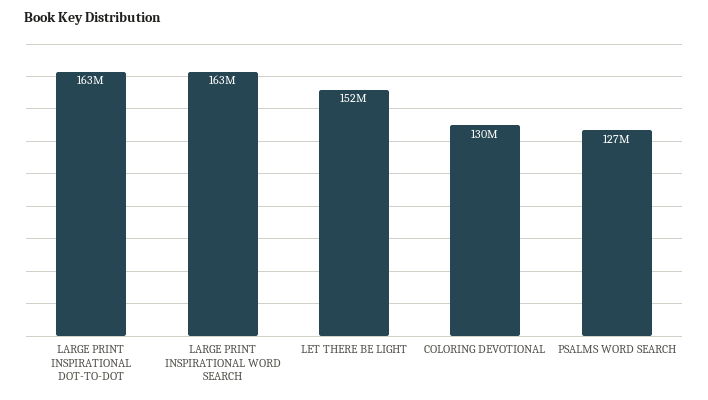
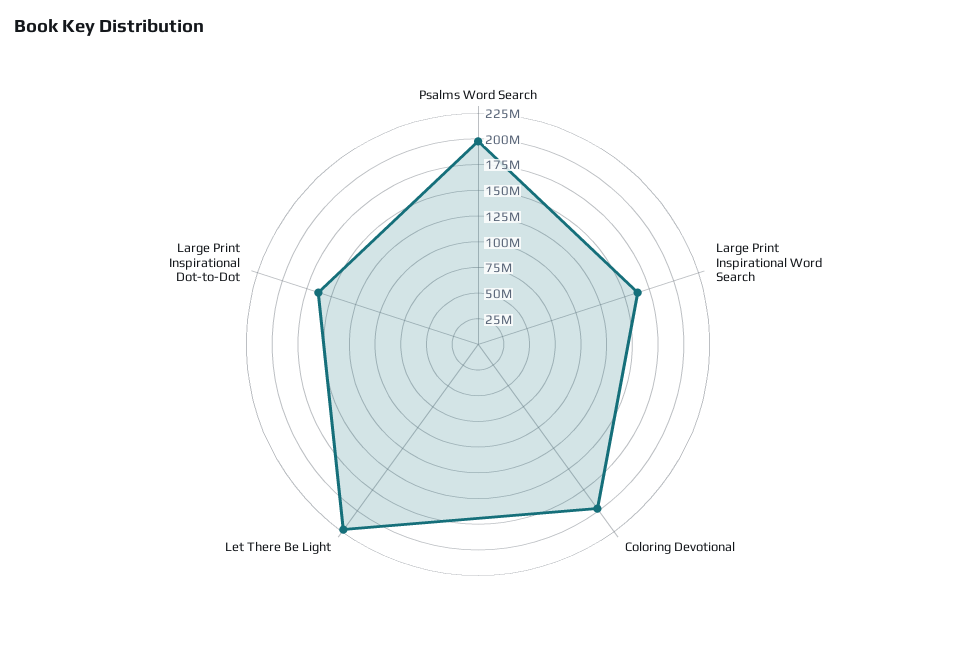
  {
    "LARGE PRINT INSPIRATIONAL DOT-TO-DOT": 163000000,
    "LARGE PRINT INSPIRATIONAL WORD SEARCH": 163000000,
-   "LET THERE BE LIGHT": 152000000,
+   "LET THERE BE LIGHT": 225000000,
-   "COLORING DEVOTIONAL": 130000000,
+   "COLORING DEVOTIONAL": 200000000,
-   "PSALMS WORD SEARCH": 127000000
+   "PSALMS WORD SEARCH": 200000000
  }

